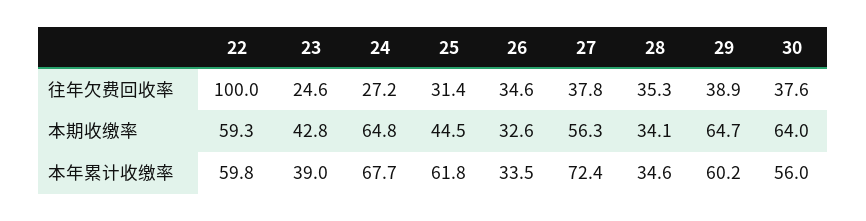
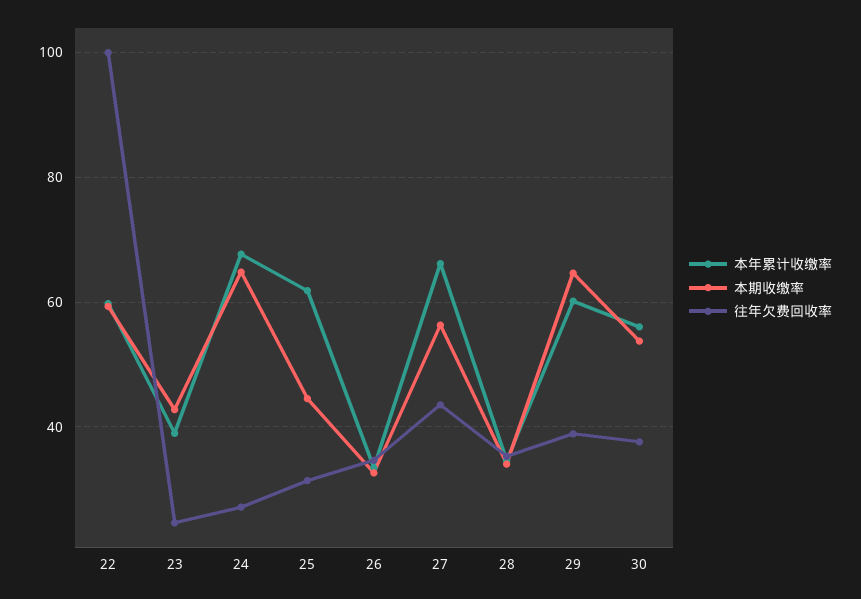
  {
    "往年欠费回收率": {
      "22": 100,
      "23": 24.6,
      "24": 27.2,
      "25": 31.4,
      "26": 34.6,
-     "27": 37.8,
+     "27": 44,
      "28": 35.3,
      "29": 38.9,
      "30": 37.6
    },
    "本期收缴率": {
      "22": 59.3,
      "23": 42.8,
      "24": 64.8,
      "25": 44.5,
      "26": 32.6,
      "27": 56.3,
      "28": 34.1,
      "29": 64.7,
-     "30": 64
+     "30": 54
    },
    "本年累计收缴率": {
      "22": 59.8,
      "23": 39,
      "24": 67.7,
      "25": 61.8,
      "26": 33.5,
-     "27": 72.4,
+     "27": 66,
      "28": 34.6,
      "29": 60.2,
      "30": 56
    }
  }

